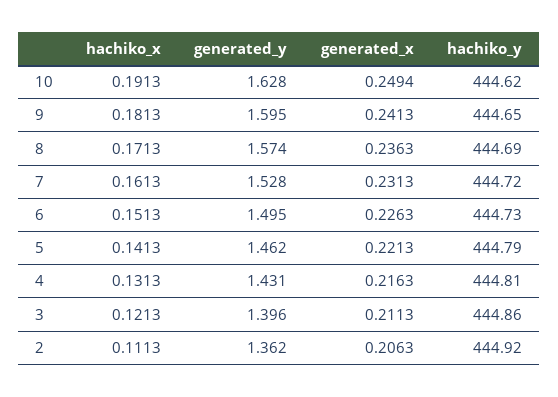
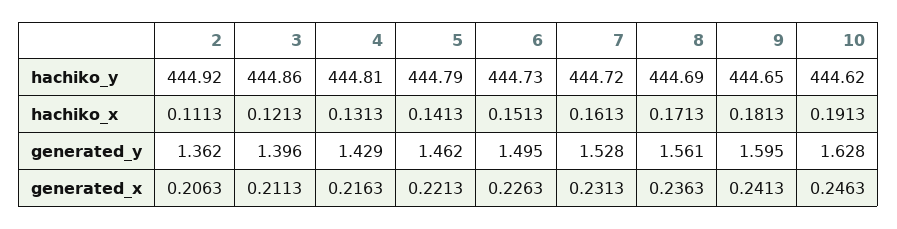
  {
    "hachiko_x": {
      "10": 0.1913,
      "9": 0.1813,
      "8": 0.1713,
      "7": 0.1613,
      "6": 0.1513,
      "5": 0.1413,
      "4": 0.1313,
      "3": 0.1213,
      "2": 0.1113
    },
    "generated_y": {
      "10": 1.628,
      "9": 1.595,
-     "8": 1.574,
+     "8": 1.561,
      "7": 1.528,
      "6": 1.495,
      "5": 1.462,
-     "4": 1.431,
+     "4": 1.429,
      "3": 1.396,
      "2": 1.362
    },
    "generated_x": {
-     "10": 0.2494,
+     "10": 0.2463,
      "9": 0.2413,
      "8": 0.2363,
      "7": 0.2313,
      "6": 0.2263,
      "5": 0.2213,
      "4": 0.2163,
      "3": 0.2113,
      "2": 0.2063
    },
    "hachiko_y": {
      "10": 444.62,
      "9": 444.65,
      "8": 444.69,
      "7": 444.72,
      "6": 444.73,
      "5": 444.79,
      "4": 444.81,
      "3": 444.86,
      "2": 444.92
    }
  }

